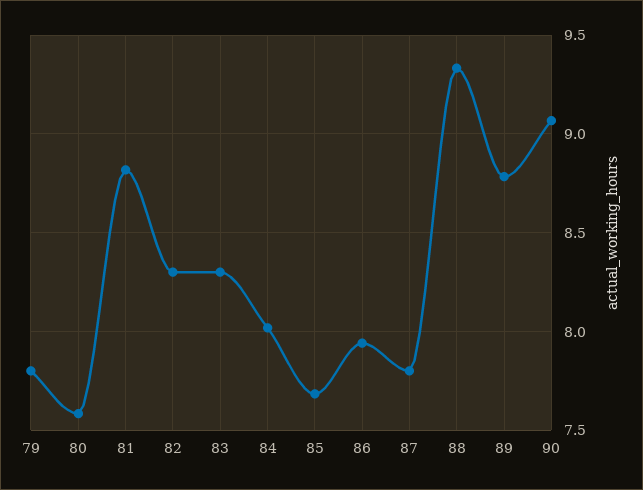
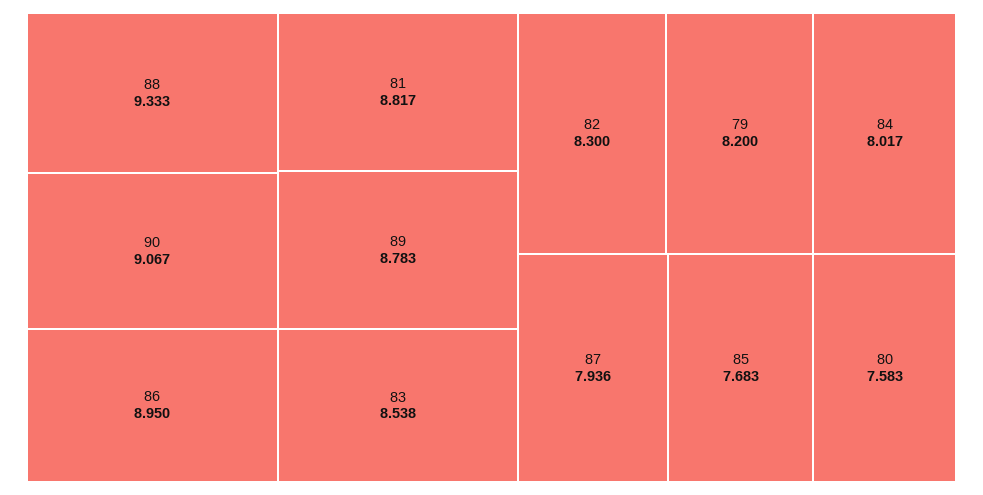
  {
-   "79": 7.8,
+   "79": 8.2,
    "80": 7.583,
    "81": 8.817,
    "82": 8.3,
-   "83": 8.3,
+   "83": 8.538,
    "84": 8.017,
    "85": 7.683,
-   "86": 7.95,
+   "86": 8.95,
-   "87": 7.8,
+   "87": 7.936,
    "88": 9.333,
    "89": 8.783,
    "90": 9.067
  }

